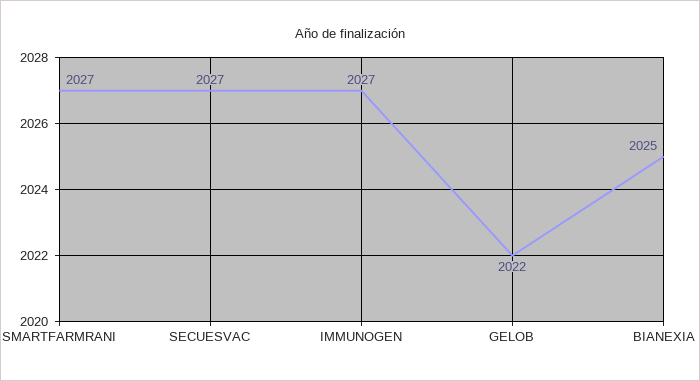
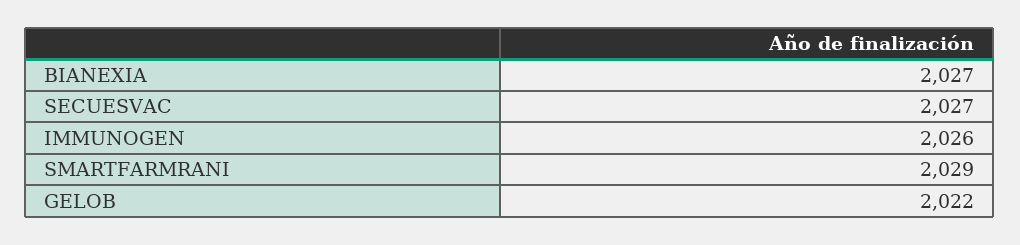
  {
-   "SMARTFARMRANI": 2027,
+   "SMARTFARMRANI": 2029,
    "SECUESVAC": 2027,
-   "IMMUNOGEN": 2027,
+   "IMMUNOGEN": 2026,
    "GELOB": 2022,
-   "BIANEXIA": 2025
+   "BIANEXIA": 2027
  }

